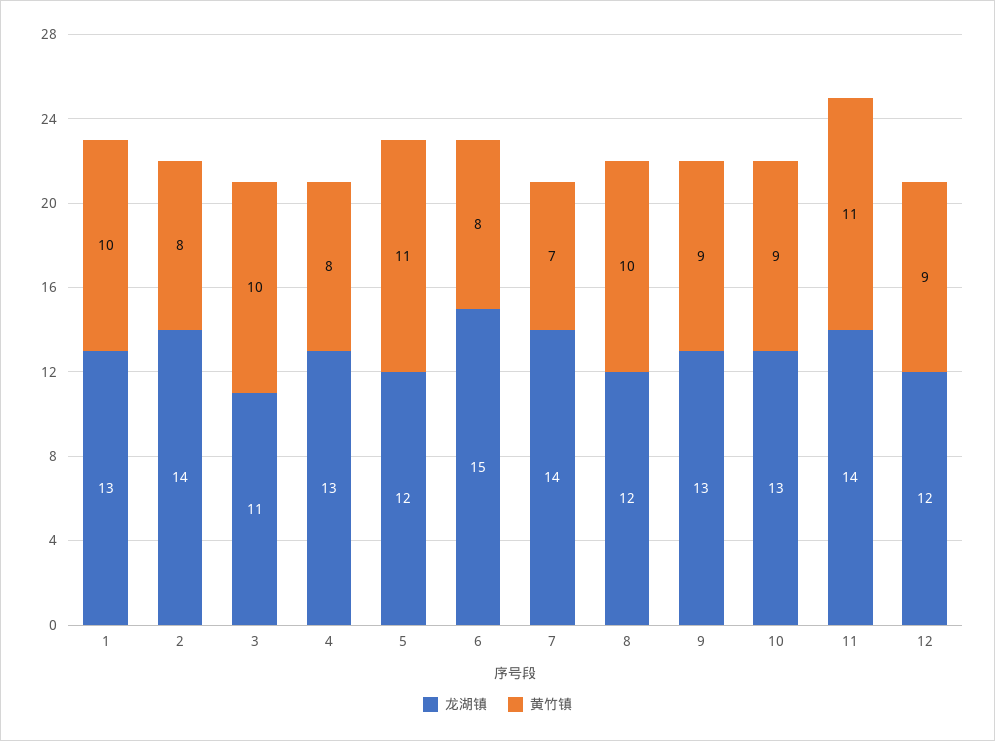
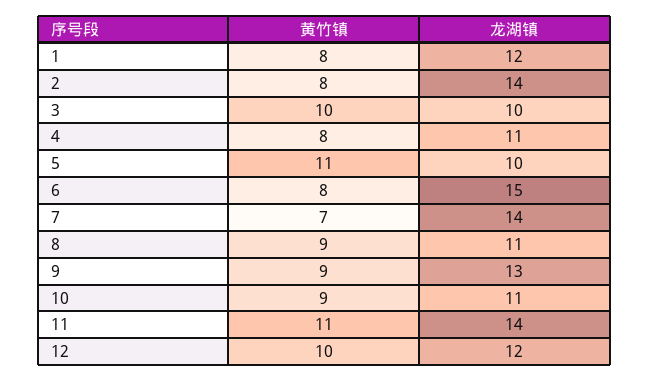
  {
    "龙湖镇": {
-     "1": 13,
+     "1": 12,
      "2": 14,
-     "3": 11,
+     "3": 10,
-     "4": 13,
+     "4": 11,
-     "5": 12,
+     "5": 10,
      "6": 15,
      "7": 14,
-     "8": 12,
+     "8": 11,
      "9": 13,
-     "10": 13,
+     "10": 11,
      "11": 14,
      "12": 12
    },
    "黄竹镇": {
-     "1": 10,
+     "1": 8,
      "2": 8,
      "3": 10,
      "4": 8,
      "5": 11,
      "6": 8,
      "7": 7,
-     "8": 10,
+     "8": 9,
      "9": 9,
      "10": 9,
      "11": 11,
-     "12": 9
+     "12": 10
    }
  }

